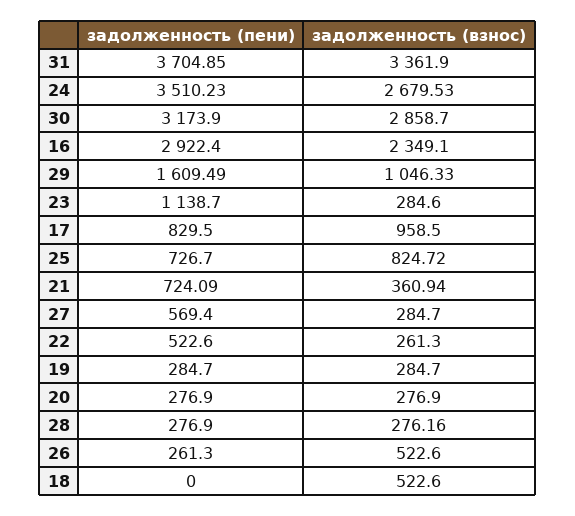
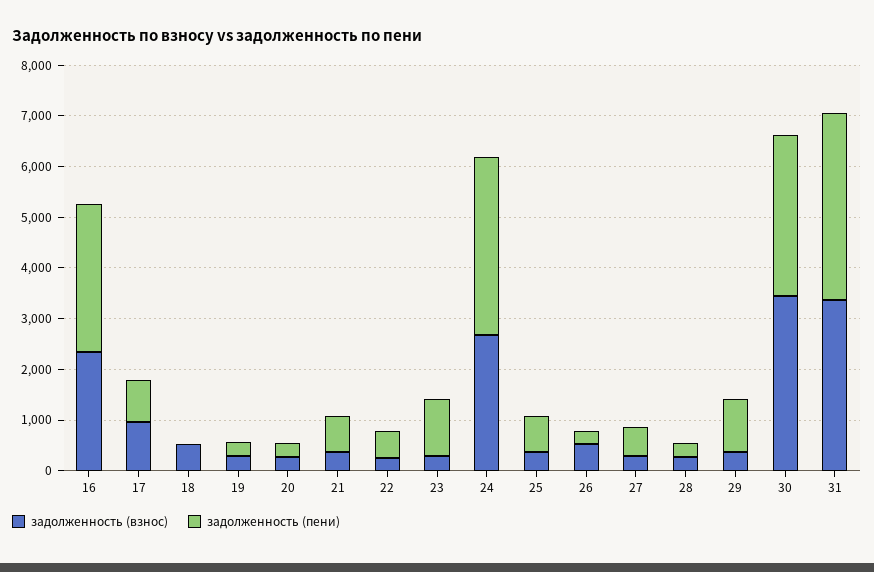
  {
    "задолженность (пени)": {
      "31": 3704.85,
      "24": 3510.23,
      "30": 3173.9,
      "16": 2922.4,
-     "29": 1609.49,
+     "29": 1000,
      "23": 1138.7,
      "17": 829.5,
      "25": 726.7,
      "21": 724.09,
      "27": 569.4,
      "22": 522.6,
      "19": 284.7,
      "20": 276.9,
      "28": 276.9,
      "26": 261.3,
      "18": 0
    },
    "задолженность (взнос)": {
      "31": 3361.9,
      "24": 2679.53,
-     "30": 2858.7,
+     "30": 3400,
      "16": 2349.1,
-     "29": 1046.33,
+     "29": 400,
      "23": 284.6,
      "17": 958.5,
-     "25": 824.72,
+     "25": 400,
      "21": 360.94,
      "27": 284.7,
      "22": 261.3,
      "19": 284.7,
      "20": 276.9,
      "28": 276.16,
      "26": 522.6,
      "18": 522.6
    }
  }

